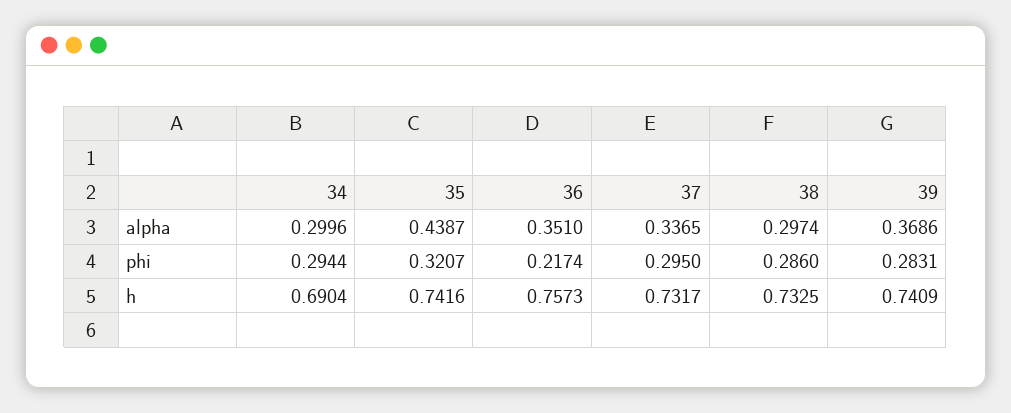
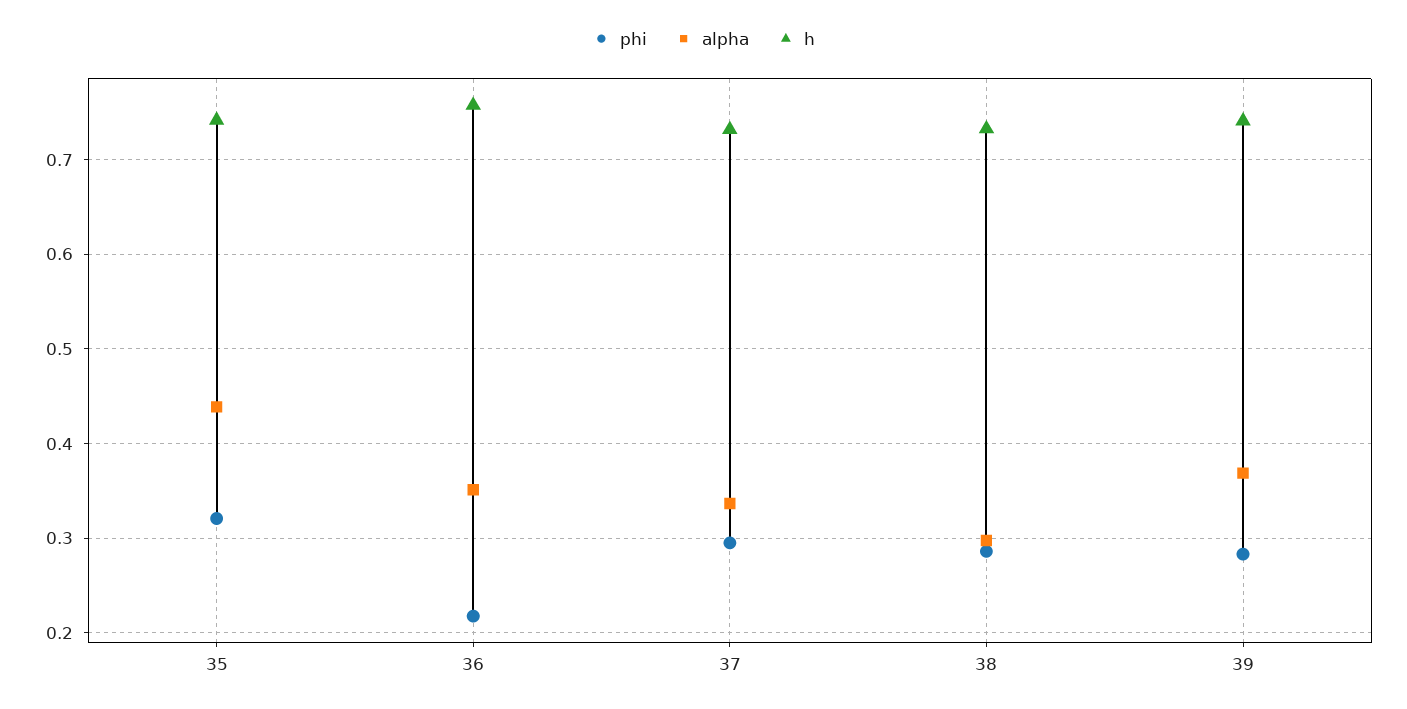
  {
    "alpha": {
-     "34": 0.2996,
      "35": 0.4387,
      "36": 0.351,
      "37": 0.3365,
      "38": 0.2974,
      "39": 0.3686
    },
    "phi": {
-     "34": 0.2944,
      "35": 0.3207,
      "36": 0.2174,
      "37": 0.295,
      "38": 0.286,
      "39": 0.2831
    },
    "h": {
-     "34": 0.6904,
      "35": 0.7416,
      "36": 0.7573,
      "37": 0.7317,
      "38": 0.7325,
      "39": 0.7409
    }
  }

